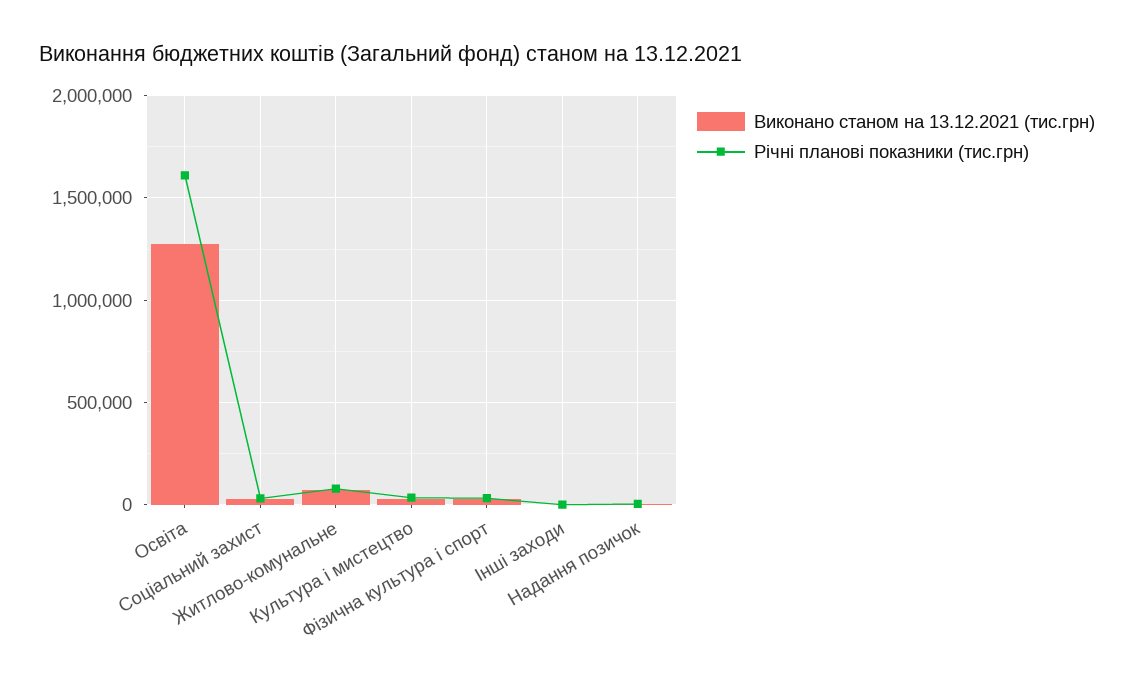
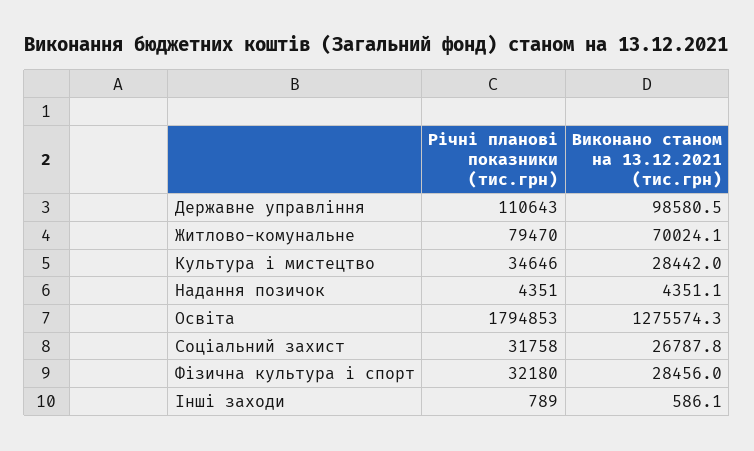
  {
    "Виконано станом на 13.12.2021 (тис.грн)": {
      "Освіта": 1275574.3,
      "Соціальний захист": 26787.8,
      "Житлово-комунальне": 70024.1,
      "Культура і мистецтво": 28442,
      "Фізична культура і спорт": 28456,
      "Інші заходи": 586.1,
-     "Надання позичок": 4351.1
+     "Надання позичок": 4351.1,
+     "Державне управління": 98580.5
    },
    "Річні планові показники (тис.грн)": {
-     "Освіта": 1600000,
+     "Освіта": 1794853,
      "Соціальний захист": 31758,
      "Житлово-комунальне": 79470,
      "Культура і мистецтво": 34646,
      "Фізична культура і спорт": 32180,
      "Інші заходи": 789,
-     "Надання позичок": 4351
+     "Надання позичок": 4351,
+     "Державне управління": 110643
    }
  }

